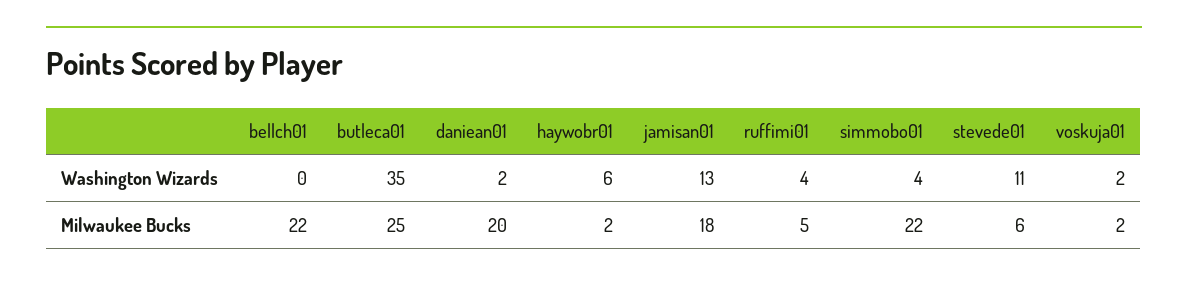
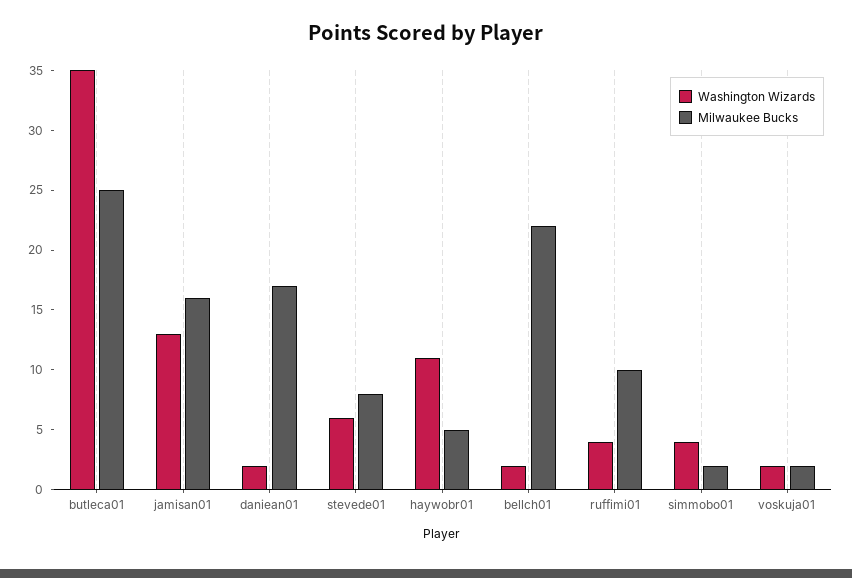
  {
    "Washington Wizards": {
-     "bellch01": 0,
+     "bellch01": 2,
      "butleca01": 35,
      "daniean01": 2,
-     "haywobr01": 6,
+     "haywobr01": 11,
      "jamisan01": 13,
      "ruffimi01": 4,
      "simmobo01": 4,
-     "stevede01": 11,
+     "stevede01": 6,
      "voskuja01": 2
    },
    "Milwaukee Bucks": {
      "bellch01": 22,
      "butleca01": 25,
-     "daniean01": 20,
+     "daniean01": 17,
-     "haywobr01": 2,
+     "haywobr01": 5,
-     "jamisan01": 18,
+     "jamisan01": 16,
-     "ruffimi01": 5,
+     "ruffimi01": 10,
-     "simmobo01": 22,
+     "simmobo01": 2,
-     "stevede01": 6,
+     "stevede01": 8,
      "voskuja01": 2
    }
  }

